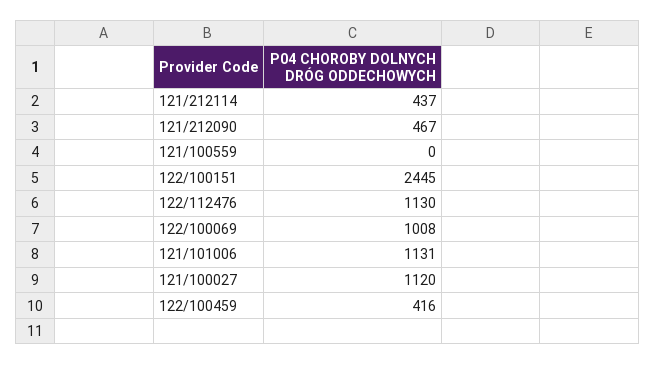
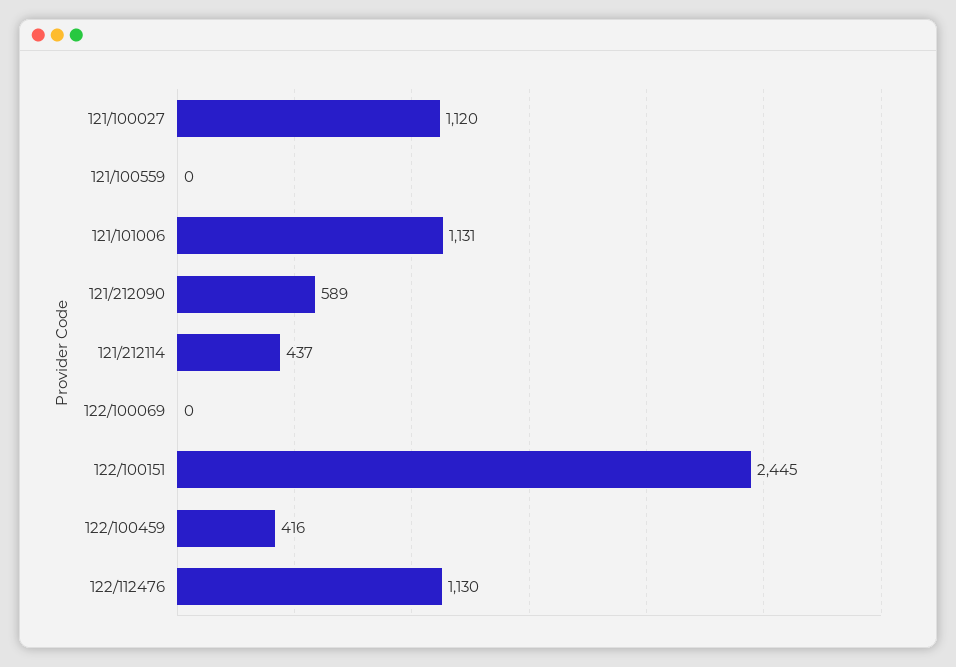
  {
    "121/212114": 437,
-   "121/212090": 467,
+   "121/212090": 589,
    "121/100559": 0,
    "122/100151": 2445,
    "122/112476": 1130,
-   "122/100069": 1008,
+   "122/100069": 0,
    "121/101006": 1131,
    "121/100027": 1120,
    "122/100459": 416
  }

